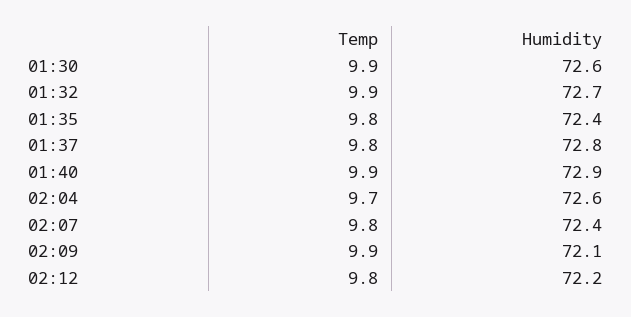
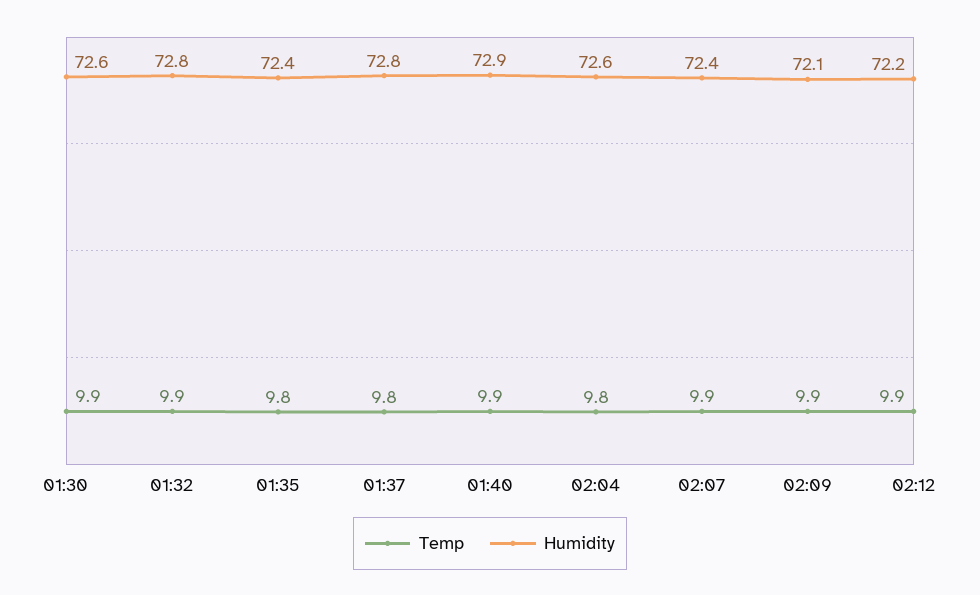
  {
    "Temp": {
      "01:30": 9.9,
      "01:32": 9.9,
      "01:35": 9.8,
      "01:37": 9.8,
      "01:40": 9.9,
-     "02:04": 9.7,
+     "02:04": 9.8,
-     "02:07": 9.8,
+     "02:07": 9.9,
      "02:09": 9.9,
-     "02:12": 9.8
+     "02:12": 9.9
    },
    "Humidity": {
      "01:30": 72.6,
-     "01:32": 72.7,
+     "01:32": 72.8,
      "01:35": 72.4,
      "01:37": 72.8,
      "01:40": 72.9,
      "02:04": 72.6,
      "02:07": 72.4,
      "02:09": 72.1,
      "02:12": 72.2
    }
  }

